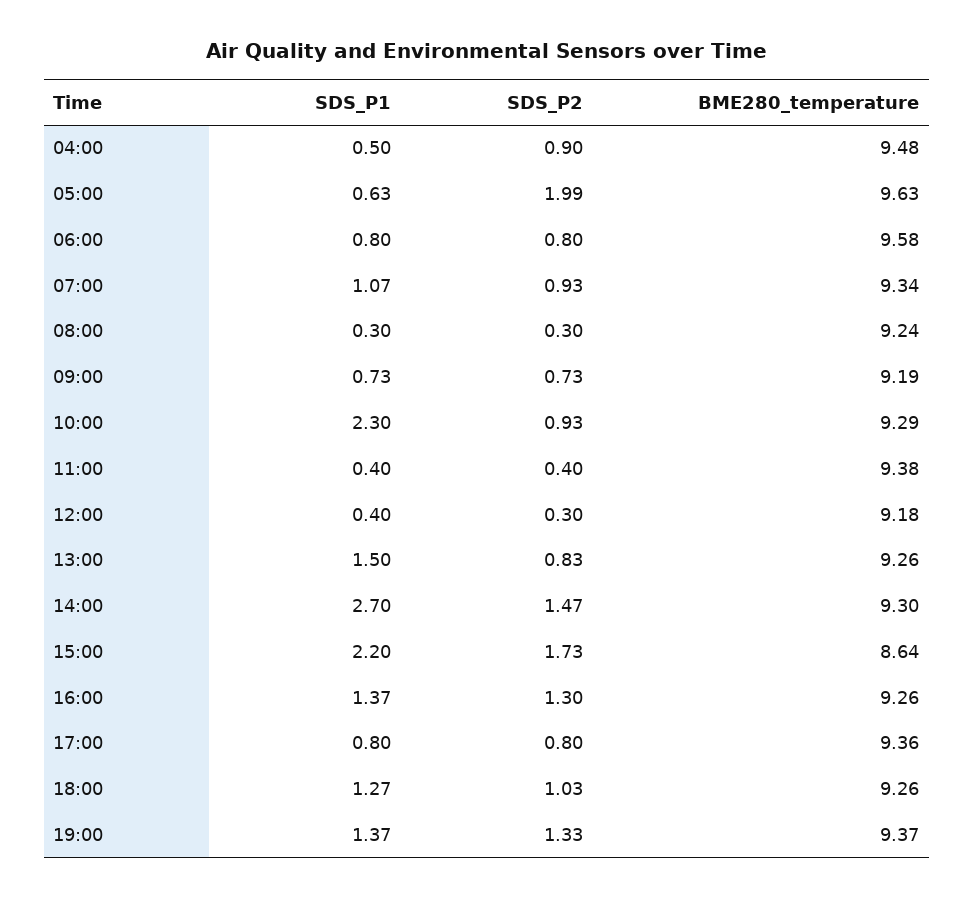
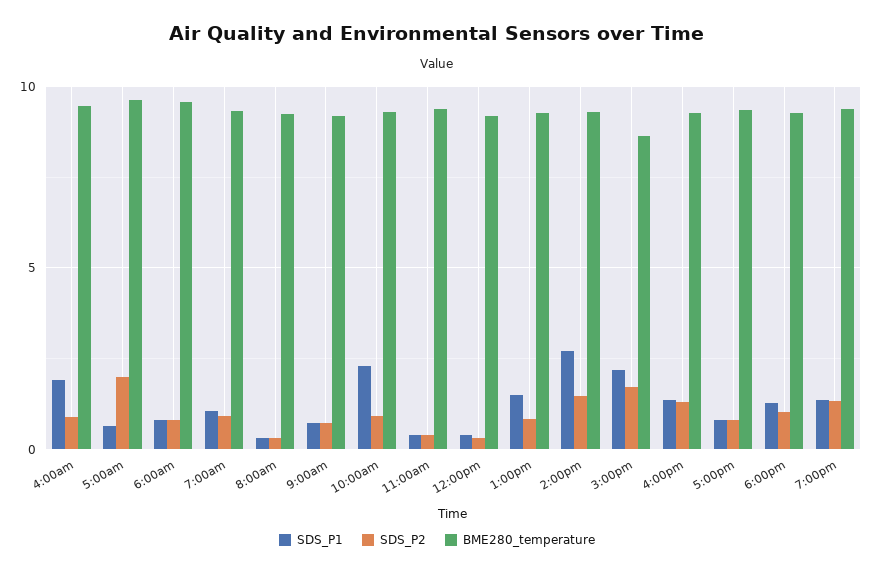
  {
    "SDS_P1": {
-     "04:00": 0.5,
+     "04:00": 2,
      "05:00": 0.63,
      "06:00": 0.8,
      "07:00": 1.07,
      "08:00": 0.3,
      "09:00": 0.73,
      "10:00": 2.3,
      "11:00": 0.4,
      "12:00": 0.4,
      "13:00": 1.5,
      "14:00": 2.7,
      "15:00": 2.2,
      "16:00": 1.37,
      "17:00": 0.8,
      "18:00": 1.27,
      "19:00": 1.37
    },
    "SDS_P2": {
      "04:00": 0.9,
      "05:00": 1.99,
      "06:00": 0.8,
      "07:00": 0.93,
      "08:00": 0.3,
      "09:00": 0.73,
      "10:00": 0.93,
      "11:00": 0.4,
      "12:00": 0.3,
      "13:00": 0.83,
      "14:00": 1.47,
      "15:00": 1.73,
      "16:00": 1.3,
      "17:00": 0.8,
      "18:00": 1.03,
      "19:00": 1.33
    },
    "BME280_temperature": {
      "04:00": 9.48,
      "05:00": 9.63,
      "06:00": 9.58,
      "07:00": 9.34,
      "08:00": 9.24,
      "09:00": 9.19,
      "10:00": 9.29,
      "11:00": 9.38,
      "12:00": 9.18,
      "13:00": 9.26,
      "14:00": 9.3,
      "15:00": 8.64,
      "16:00": 9.26,
      "17:00": 9.36,
      "18:00": 9.26,
      "19:00": 9.37
    }
  }

